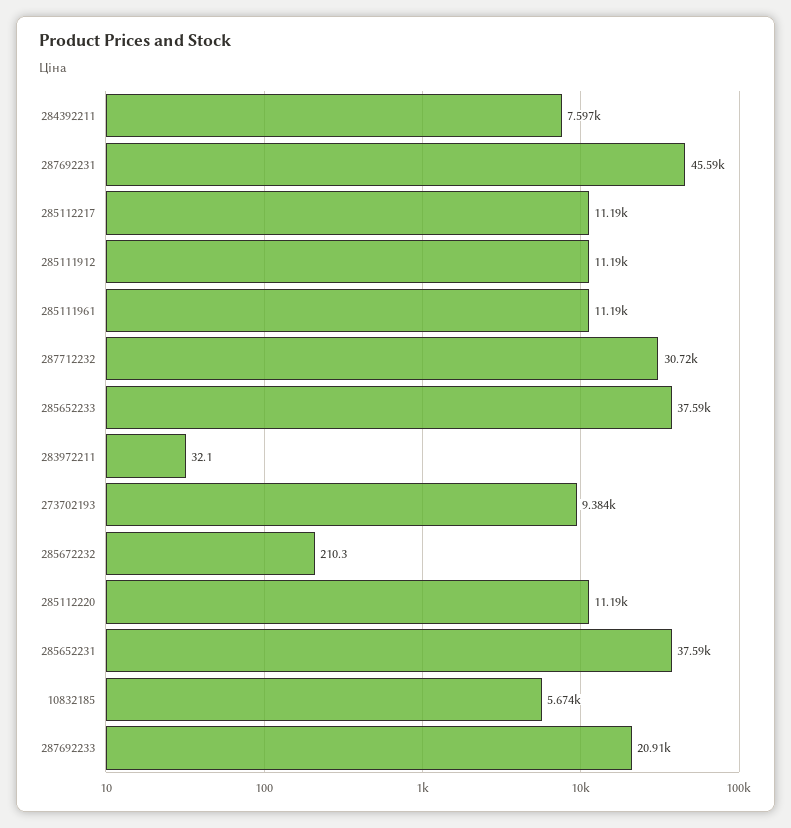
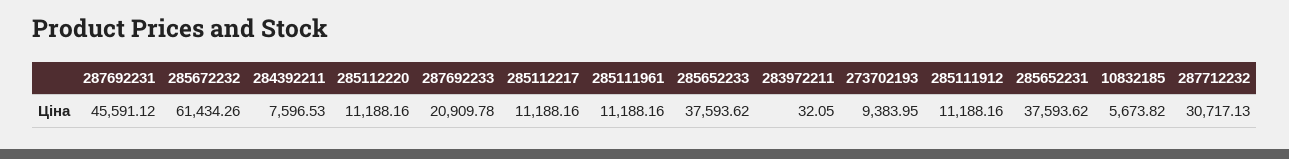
  {
    "284392211": 7596.53,
    "287692231": 45591.12,
    "285112217": 11188.16,
    "285111912": 11188.16,
    "285111961": 11188.16,
    "287712232": 30717.13,
    "285652233": 37593.62,
    "283972211": 32.05,
    "273702193": 9383.95,
-   "285672232": 210.3,
+   "285672232": 61434.26,
    "285112220": 11188.16,
    "285652231": 37593.62,
    "10832185": 5673.82,
    "287692233": 20909.78
  }

